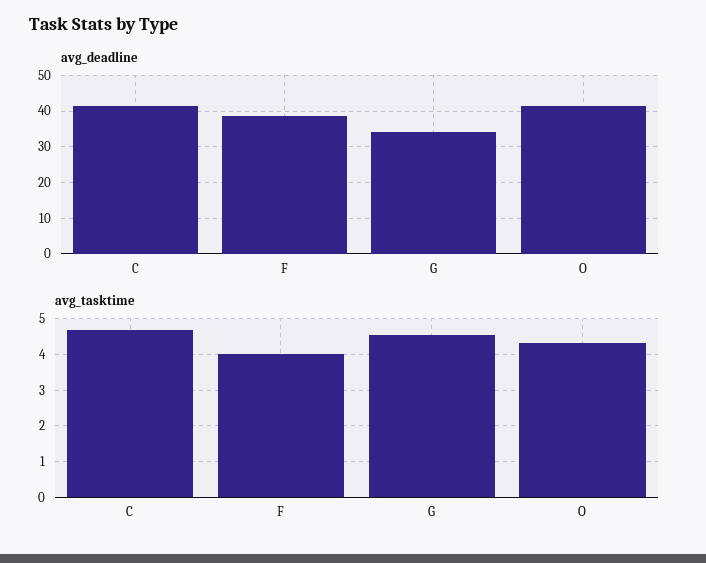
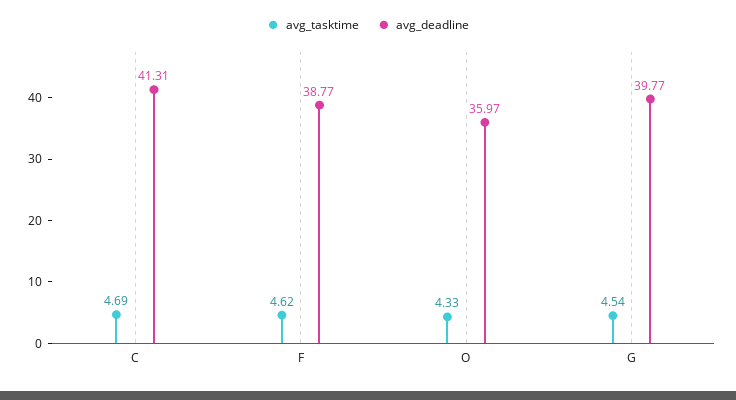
  {
    "avg_deadline": {
      "C": 41.31,
      "F": 38.77,
-     "G": 34,
+     "G": 39.77,
-     "O": 42
+     "O": 35.97
    },
    "avg_tasktime": {
      "C": 4.69,
-     "F": 4,
+     "F": 4.62,
      "G": 4.54,
      "O": 4.33
    }
  }

